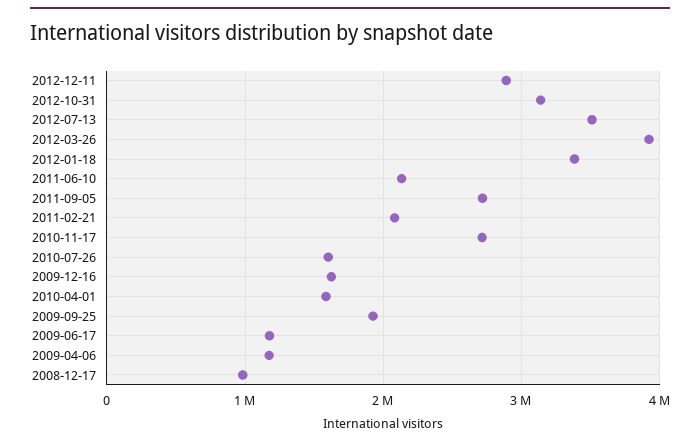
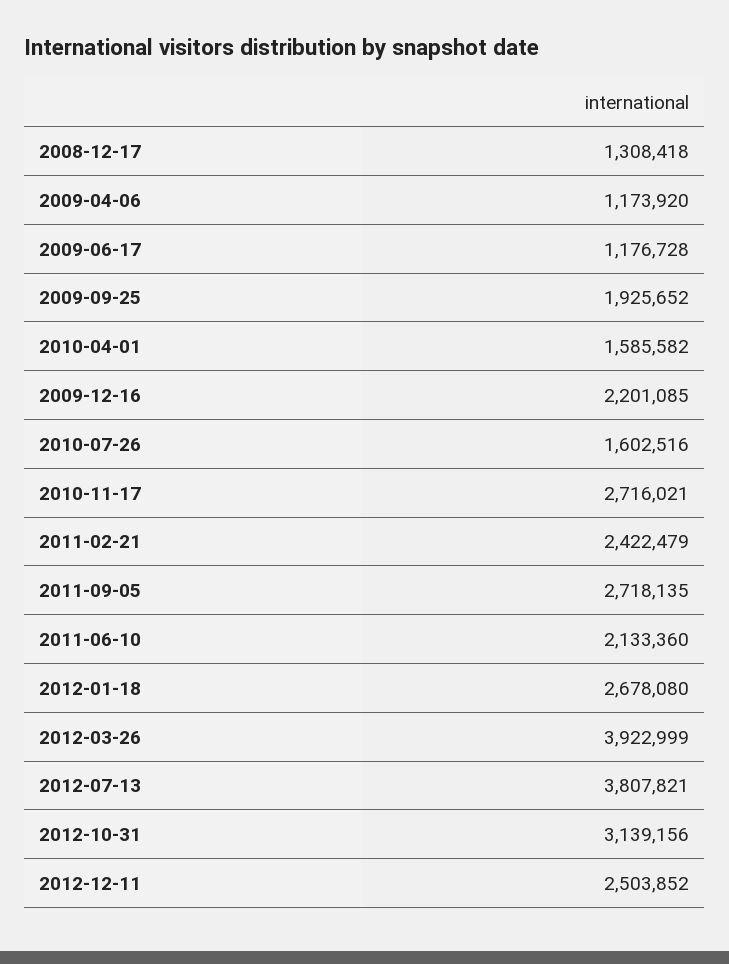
  {
-   "2012-12-11": 2900000,
+   "2012-12-11": 2503852,
    "2012-10-31": 3139156,
-   "2012-07-13": 3500000,
+   "2012-07-13": 3807821,
    "2012-03-26": 3922999,
-   "2012-01-18": 3400000,
+   "2012-01-18": 2678080,
    "2011-06-10": 2133360,
    "2011-09-05": 2718135,
-   "2011-02-21": 2100000,
+   "2011-02-21": 2422479,
    "2010-11-17": 2716021,
    "2010-07-26": 1602516,
-   "2009-12-16": 1600000,
+   "2009-12-16": 2201085,
    "2010-04-01": 1585582,
    "2009-09-25": 1925652,
    "2009-06-17": 1176728,
    "2009-04-06": 1173920,
-   "2008-12-17": 1000000
+   "2008-12-17": 1308418
  }

